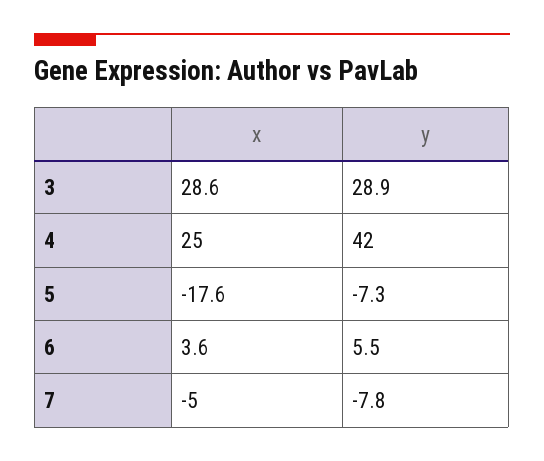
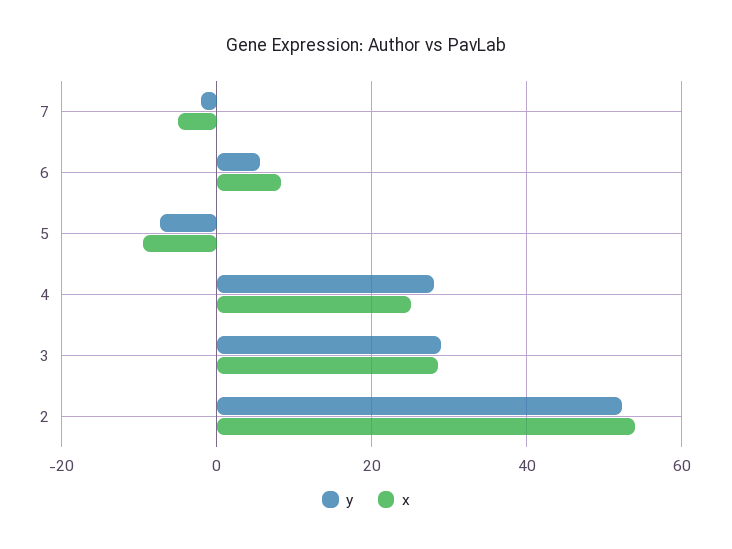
  {
    "x": {
      "3": 28.6,
      "4": 25,
-     "5": -17.6,
+     "5": -10,
-     "6": 3.6,
+     "6": 8,
-     "7": -5
+     "7": -5,
+     "2": 54
    },
    "y": {
      "3": 28.9,
-     "4": 42,
+     "4": 28,
      "5": -7.3,
      "6": 5.5,
-     "7": -7.8
+     "7": -2,
+     "2": 52
    }
  }

